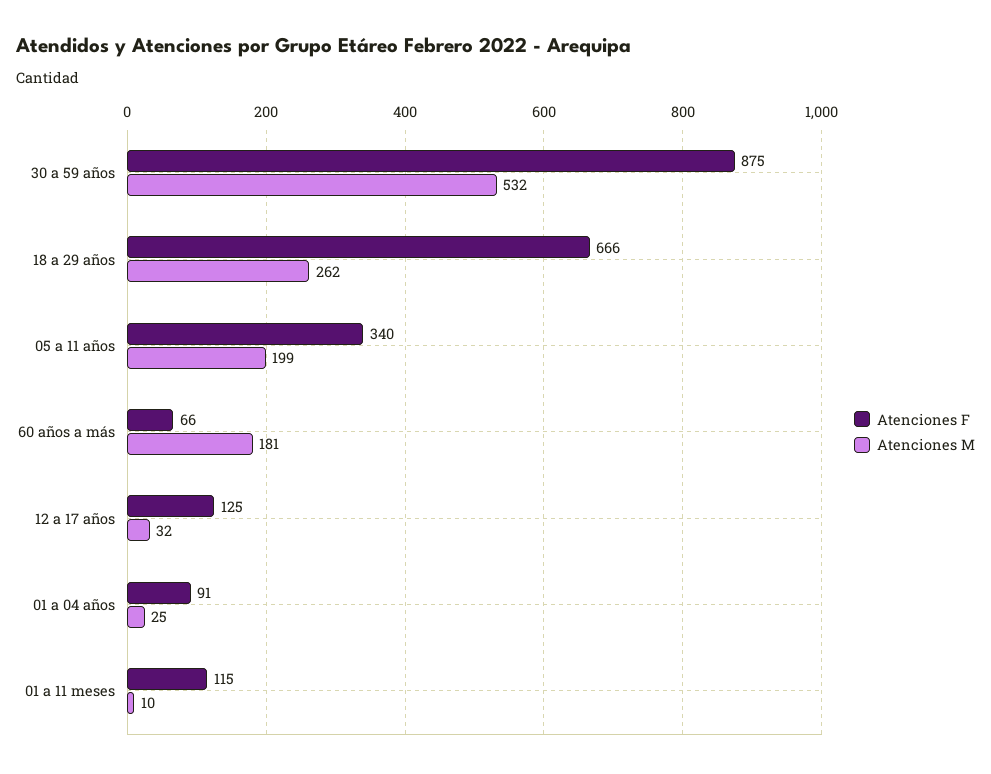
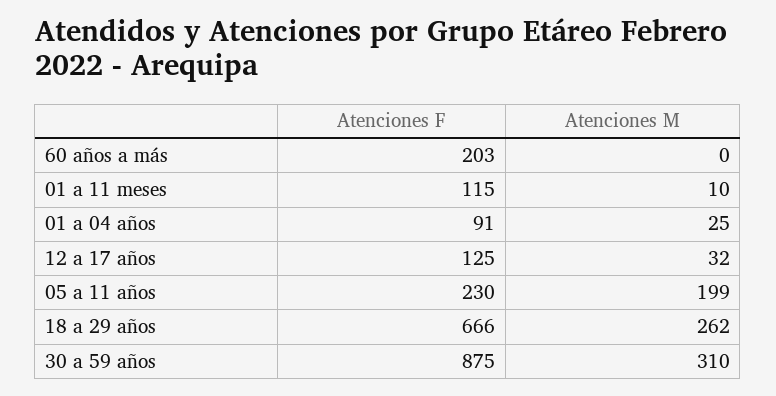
  {
    "Atenciones F": {
      "30 a 59 años": 875,
      "18 a 29 años": 666,
-     "05 a 11 años": 340,
+     "05 a 11 años": 230,
-     "60 años a más": 66,
+     "60 años a más": 203,
      "12 a 17 años": 125,
      "01 a 04 años": 91,
      "01 a 11 meses": 115
    },
    "Atenciones M": {
-     "30 a 59 años": 532,
+     "30 a 59 años": 310,
      "18 a 29 años": 262,
      "05 a 11 años": 199,
-     "60 años a más": 181,
+     "60 años a más": 0,
      "12 a 17 años": 32,
      "01 a 04 años": 25,
      "01 a 11 meses": 10
    }
  }

